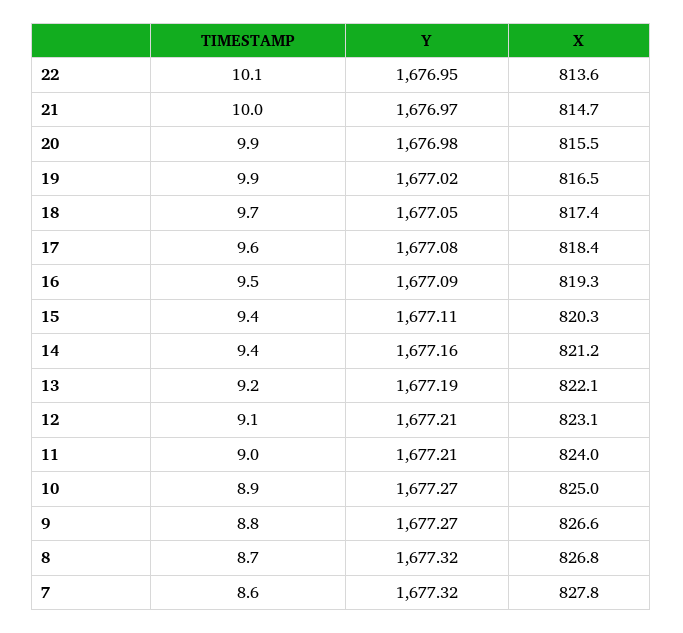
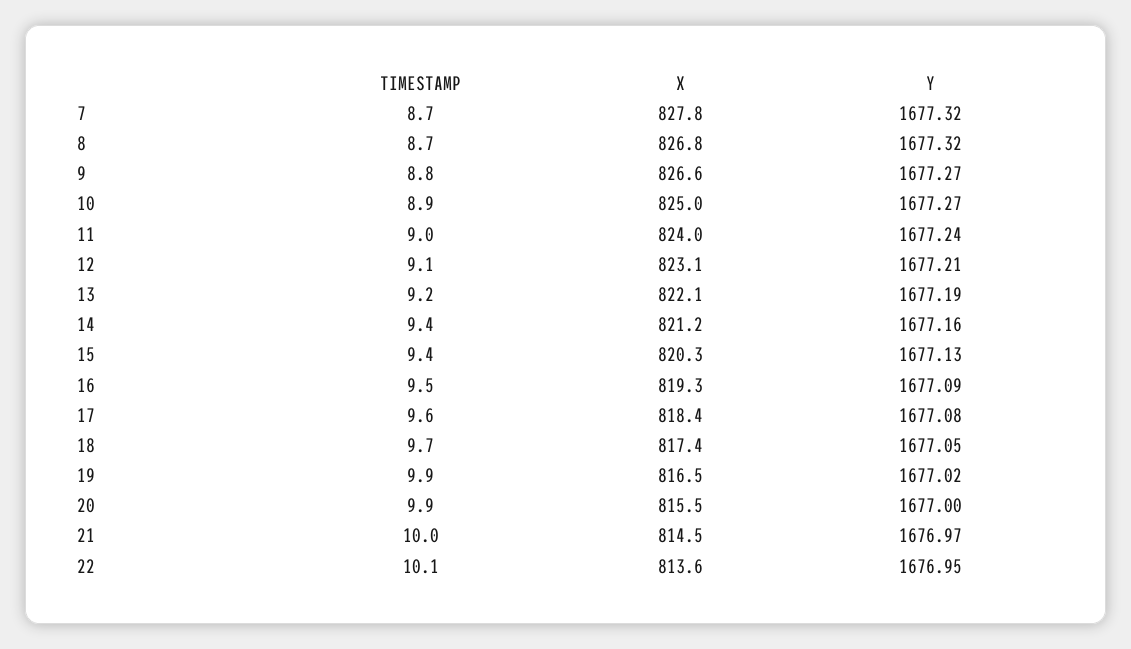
  {
    "TIMESTAMP": {
      "22": 10.1,
      "21": 10,
      "20": 9.9,
      "19": 9.9,
      "18": 9.7,
      "17": 9.6,
      "16": 9.5,
      "15": 9.4,
      "14": 9.4,
      "13": 9.2,
      "12": 9.1,
      "11": 9,
      "10": 8.9,
      "9": 8.8,
      "8": 8.7,
-     "7": 8.6
+     "7": 8.7
    },
    "Y": {
      "22": 1676.95,
      "21": 1676.97,
-     "20": 1676.98,
+     "20": 1677,
      "19": 1677.02,
      "18": 1677.05,
      "17": 1677.08,
      "16": 1677.09,
-     "15": 1677.11,
+     "15": 1677.13,
      "14": 1677.16,
      "13": 1677.19,
      "12": 1677.21,
-     "11": 1677.21,
+     "11": 1677.24,
      "10": 1677.27,
      "9": 1677.27,
      "8": 1677.32,
      "7": 1677.32
    },
    "X": {
      "22": 813.6,
-     "21": 814.7,
+     "21": 814.5,
      "20": 815.5,
      "19": 816.5,
      "18": 817.4,
      "17": 818.4,
      "16": 819.3,
      "15": 820.3,
      "14": 821.2,
      "13": 822.1,
      "12": 823.1,
      "11": 824,
      "10": 825,
      "9": 826.6,
      "8": 826.8,
      "7": 827.8
    }
  }

